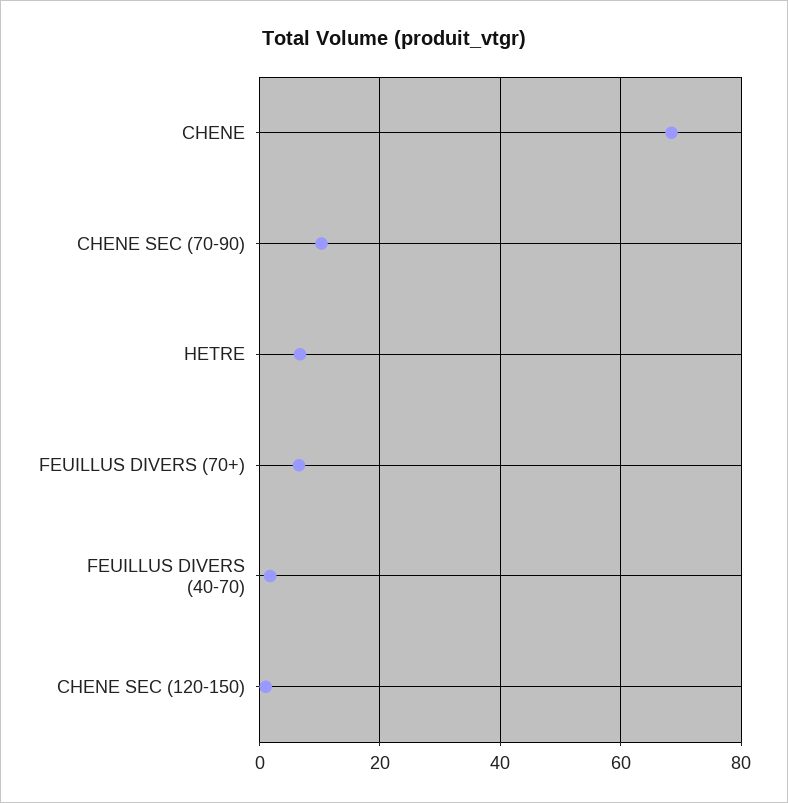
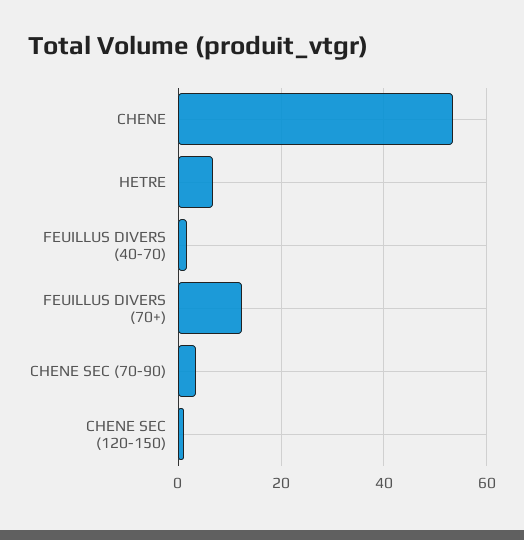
  {
-   "CHENE": 68,
+   "CHENE": 54,
-   "CHENE SEC (70-90)": 10,
+   "CHENE SEC (70-90)": 4,
    "HETRE": 6,
-   "FEUILLUS DIVERS (70+)": 6,
+   "FEUILLUS DIVERS (70+)": 12,
    "FEUILLUS DIVERS (40-70)": 2,
    "CHENE SEC (120-150)": 2
  }

